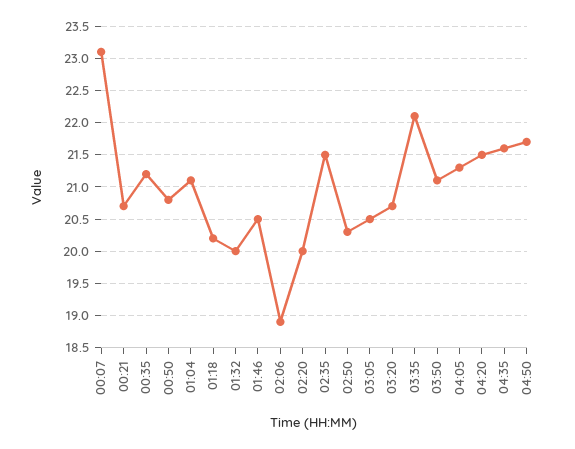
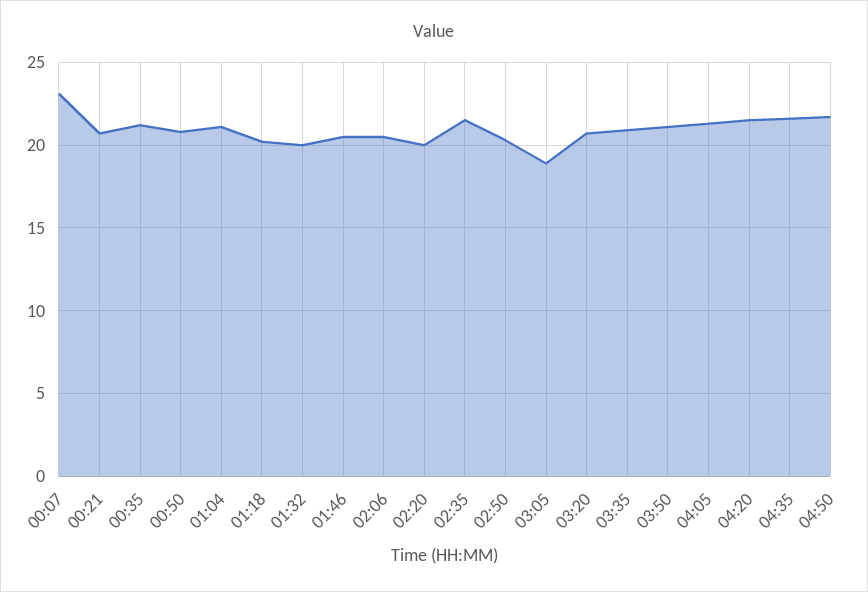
  {
    "00:07": 23.1,
    "00:21": 20.7,
    "00:35": 21.2,
    "00:50": 20.8,
    "01:04": 21.1,
    "01:18": 20.2,
    "01:32": 20,
    "01:46": 20.5,
-   "02:06": 18.9,
+   "02:06": 20.5,
    "02:20": 20,
    "02:35": 21.5,
    "02:50": 20.3,
-   "03:05": 20.5,
+   "03:05": 19,
    "03:20": 20.7,
-   "03:35": 22.1,
+   "03:35": 21,
    "03:50": 21.1,
    "04:05": 21.3,
    "04:20": 21.5,
    "04:35": 21.6,
    "04:50": 21.7
  }

